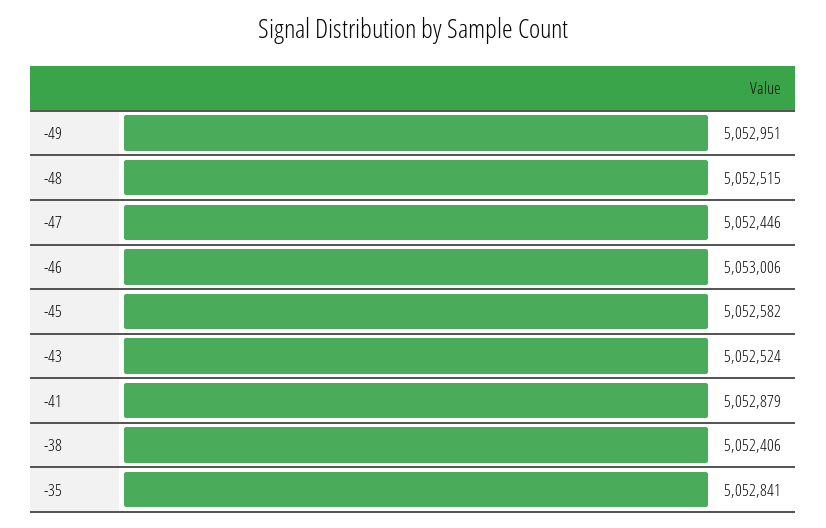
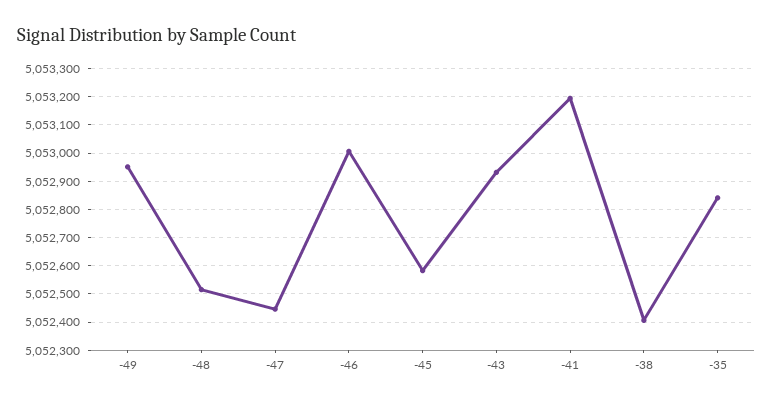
  {
    "-49": 5052951,
    "-48": 5052515,
    "-47": 5052446,
    "-46": 5053006,
    "-45": 5052582,
-   "-43": 5052524,
+   "-43": 5052925,
-   "-41": 5052879,
+   "-41": 5053200,
    "-38": 5052406,
    "-35": 5052841
  }

